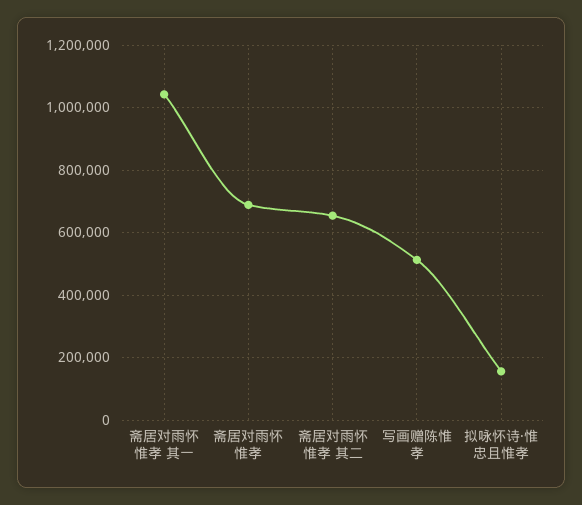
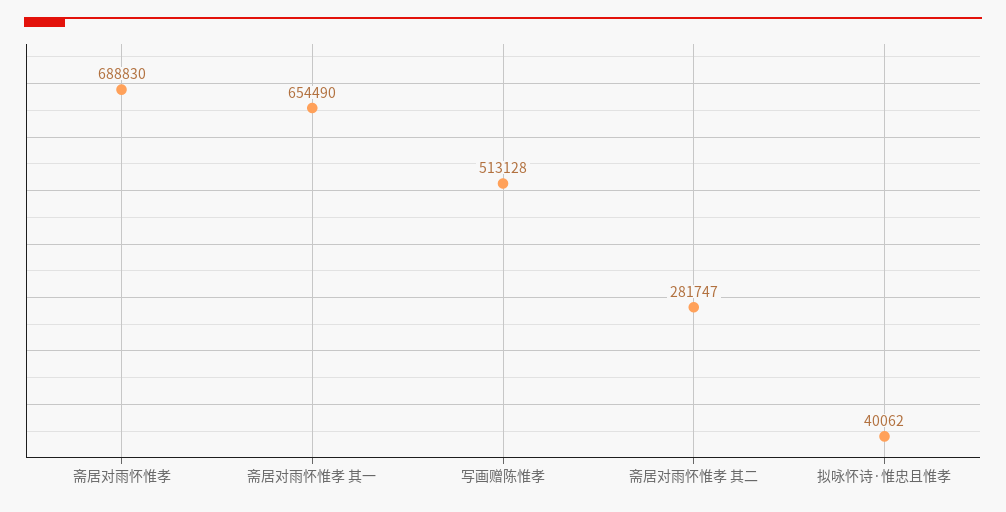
  {
-   "斋居对雨怀惟孝 其一": 1040000,
+   "斋居对雨怀惟孝 其一": 654490,
    "斋居对雨怀惟孝": 688830,
-   "斋居对雨怀惟孝 其二": 660000,
+   "斋居对雨怀惟孝 其二": 281747,
    "写画赠陈惟孝": 513128,
-   "拟咏怀诗·惟忠且惟孝": 160000
+   "拟咏怀诗·惟忠且惟孝": 40062
  }

